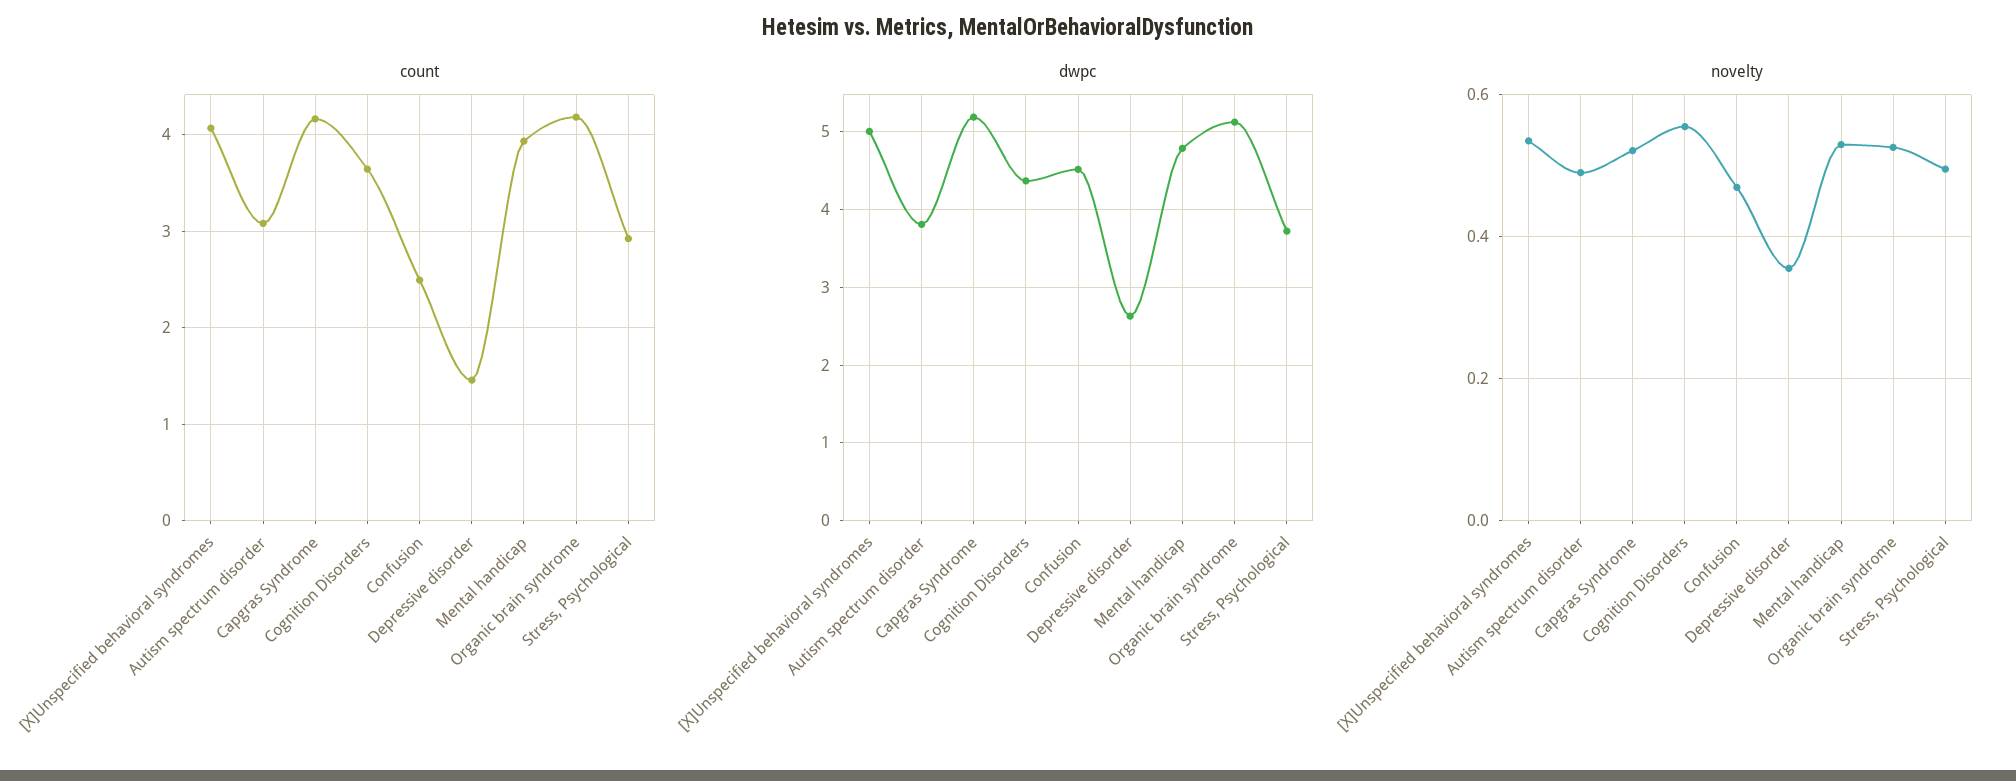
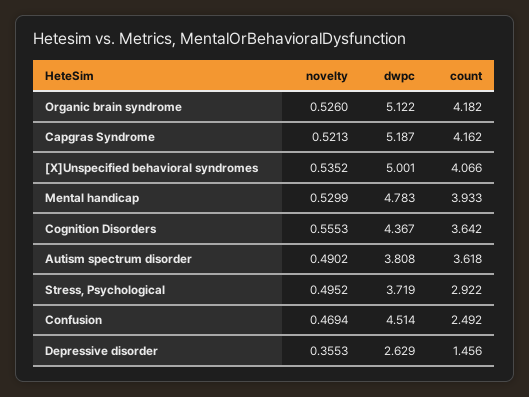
  {
    "count": {
      "[X]Unspecified behavioral syndromes": 4.066,
-     "Autism spectrum disorder": 3.1,
+     "Autism spectrum disorder": 3.618,
      "Capgras Syndrome": 4.162,
      "Cognition Disorders": 3.642,
      "Confusion": 2.492,
      "Depressive disorder": 1.456,
      "Mental handicap": 3.933,
      "Organic brain syndrome": 4.182,
      "Stress, Psychological": 2.922
    },
    "dwpc": {
      "[X]Unspecified behavioral syndromes": 5.001,
      "Autism spectrum disorder": 3.808,
      "Capgras Syndrome": 5.187,
      "Cognition Disorders": 4.367,
      "Confusion": 4.514,
      "Depressive disorder": 2.629,
      "Mental handicap": 4.783,
      "Organic brain syndrome": 5.122,
      "Stress, Psychological": 3.719
    },
    "novelty": {
      "[X]Unspecified behavioral syndromes": 0.5352,
      "Autism spectrum disorder": 0.4902,
      "Capgras Syndrome": 0.5213,
      "Cognition Disorders": 0.5553,
      "Confusion": 0.4694,
      "Depressive disorder": 0.3553,
      "Mental handicap": 0.5299,
      "Organic brain syndrome": 0.526,
      "Stress, Psychological": 0.4952
    }
  }

